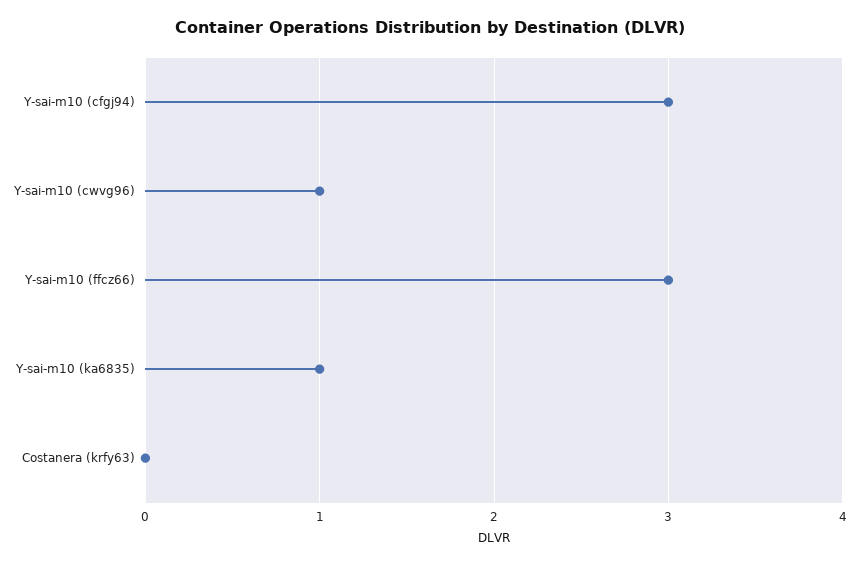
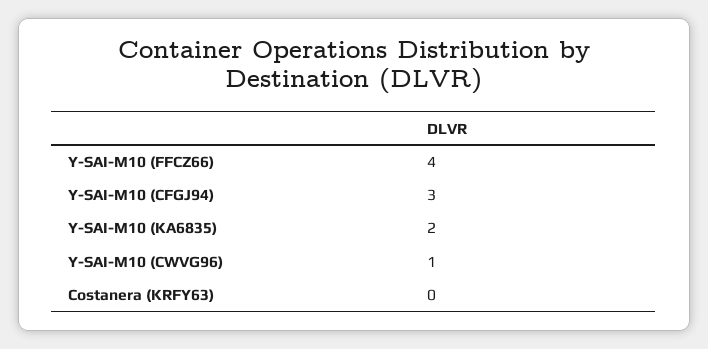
  {
    "Y-sai-m10 (cfgj94)": 3,
    "Y-sai-m10 (cwvg96)": 1,
-   "Y-sai-m10 (ffcz66)": 3,
+   "Y-sai-m10 (ffcz66)": 4,
-   "Y-sai-m10 (ka6835)": 1,
+   "Y-sai-m10 (ka6835)": 2,
    "Costanera (krfy63)": 0
  }

